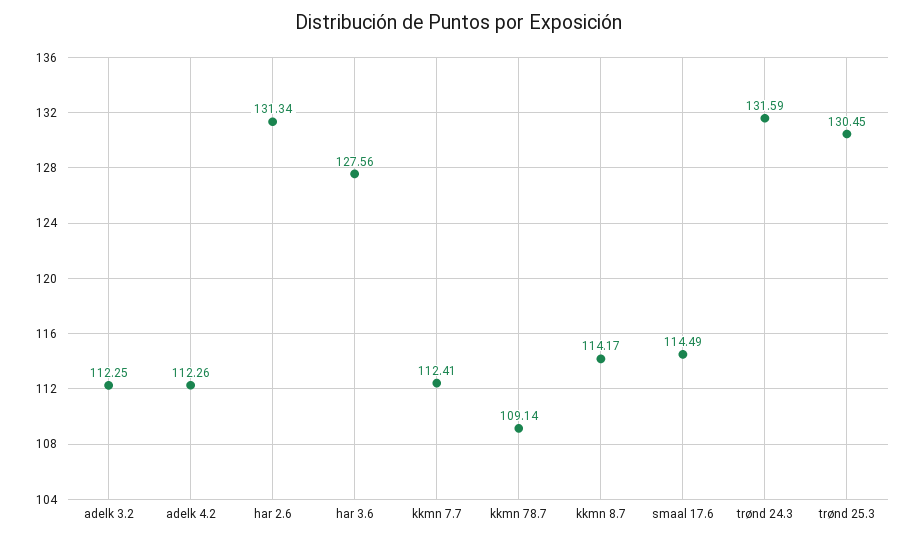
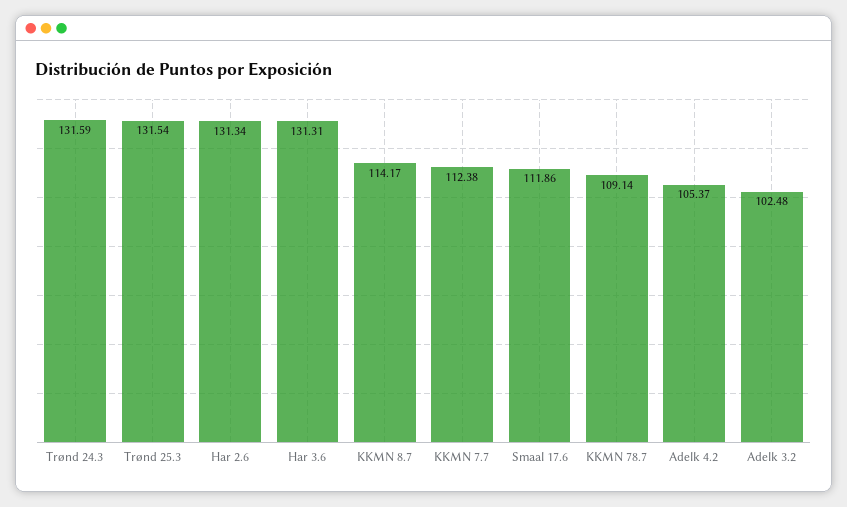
  {
-   "adelk 3.2": 112.25,
+   "adelk 3.2": 102.48,
-   "adelk 4.2": 112.26,
+   "adelk 4.2": 105.37,
    "har 2.6": 131.34,
-   "har 3.6": 127.56,
+   "har 3.6": 131.31,
-   "kkmn 7.7": 112.41,
+   "kkmn 7.7": 112.38,
    "kkmn 78.7": 109.14,
    "kkmn 8.7": 114.17,
-   "smaal 17.6": 114.49,
+   "smaal 17.6": 111.86,
    "trønd 24.3": 131.59,
-   "trønd 25.3": 130.45
+   "trønd 25.3": 131.54
  }

